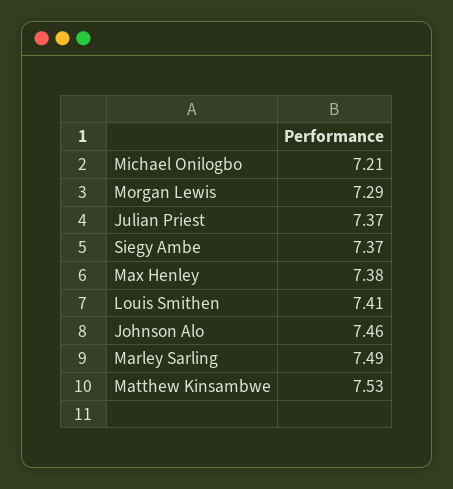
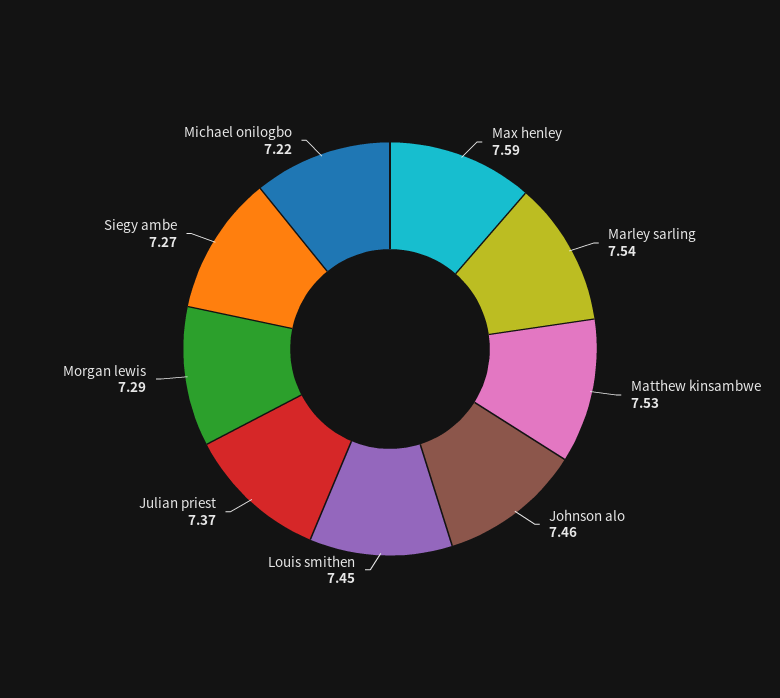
  {
-   "Michael Onilogbo": 7.21,
+   "Michael Onilogbo": 7.22,
    "Morgan Lewis": 7.29,
    "Julian Priest": 7.37,
-   "Siegy Ambe": 7.37,
+   "Siegy Ambe": 7.27,
-   "Max Henley": 7.38,
+   "Max Henley": 7.59,
-   "Louis Smithen": 7.41,
+   "Louis Smithen": 7.45,
    "Johnson Alo": 7.46,
-   "Marley Sarling": 7.49,
+   "Marley Sarling": 7.54,
    "Matthew Kinsambwe": 7.53
  }

